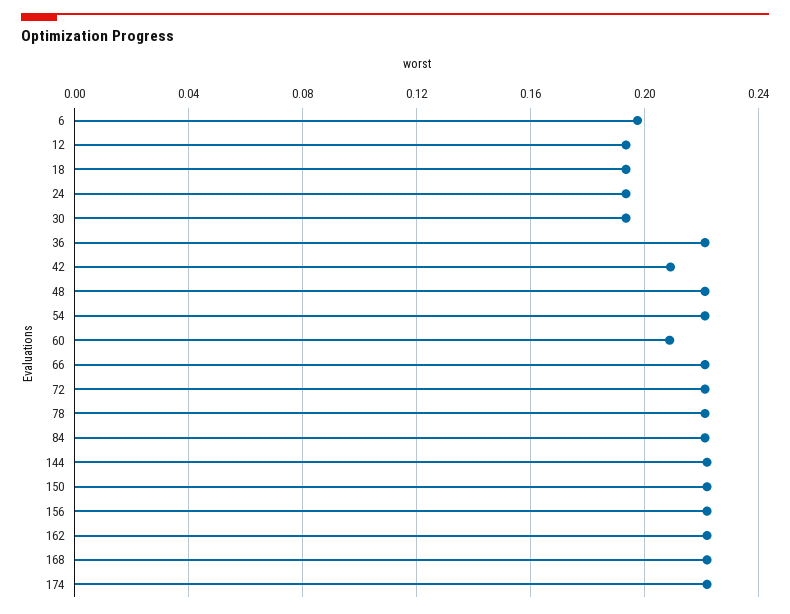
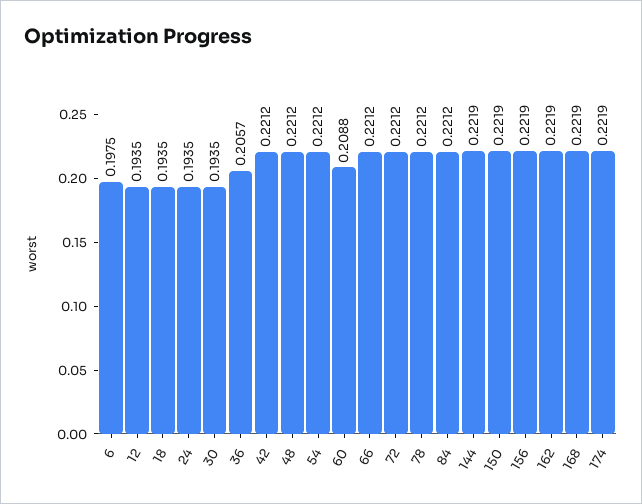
  {
    "6": 0.1975,
    "12": 0.1935,
    "18": 0.1935,
    "24": 0.1935,
    "30": 0.1935,
-   "36": 0.22,
+   "36": 0.2057,
-   "42": 0.21,
+   "42": 0.2212,
    "48": 0.2212,
    "54": 0.2212,
    "60": 0.2088,
    "66": 0.2212,
    "72": 0.2212,
    "78": 0.2212,
    "84": 0.2212,
    "144": 0.2219,
    "150": 0.2219,
    "156": 0.2219,
    "162": 0.2219,
    "168": 0.2219,
    "174": 0.2219
  }

